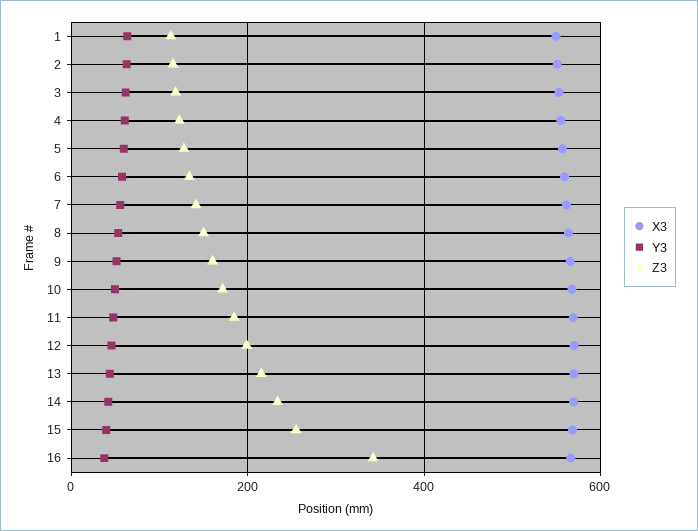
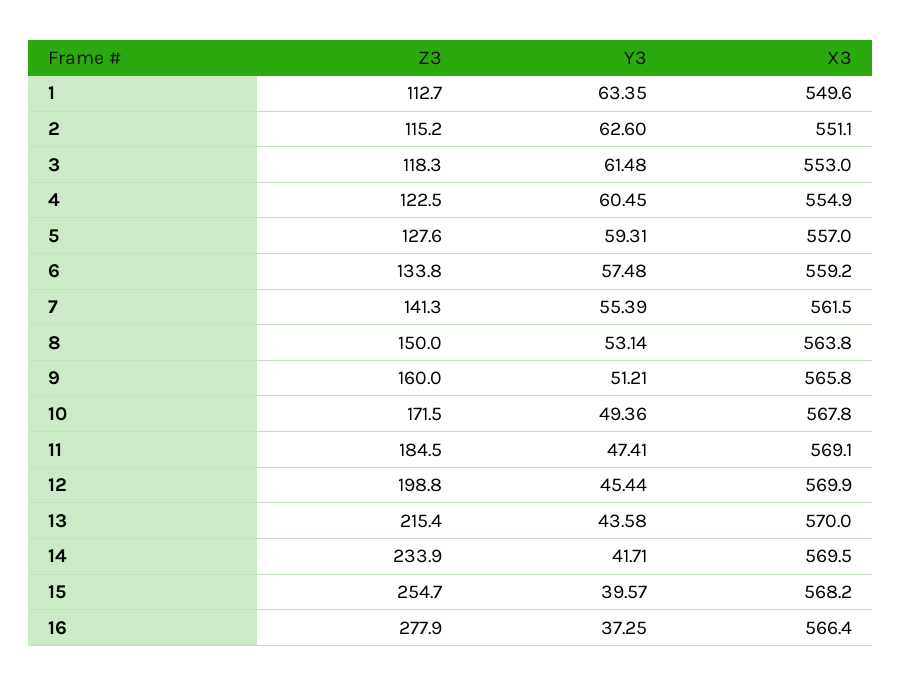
  {
    "X3": {
      "1": 549.6,
      "2": 551.1,
      "3": 553,
      "4": 554.9,
      "5": 557,
      "6": 559.2,
      "7": 561.5,
      "8": 563.8,
      "9": 565.8,
      "10": 567.8,
      "11": 569.1,
      "12": 569.9,
      "13": 570,
      "14": 569.5,
      "15": 568.2,
      "16": 566.4
    },
    "Y3": {
      "1": 63.35,
      "2": 62.6,
      "3": 61.48,
      "4": 60.45,
      "5": 59.31,
      "6": 57.48,
      "7": 55.39,
      "8": 53.14,
      "9": 51.21,
      "10": 49.36,
      "11": 47.41,
      "12": 45.44,
      "13": 43.58,
      "14": 41.71,
      "15": 39.57,
      "16": 37.25
    },
    "Z3": {
      "1": 112.7,
      "2": 115.2,
      "3": 118.3,
      "4": 122.5,
      "5": 127.6,
      "6": 133.8,
      "7": 141.3,
      "8": 150,
      "9": 160,
      "10": 171.5,
      "11": 184.5,
      "12": 198.8,
      "13": 215.4,
      "14": 233.9,
      "15": 254.7,
-     "16": 340
+     "16": 277.9
    }
  }

